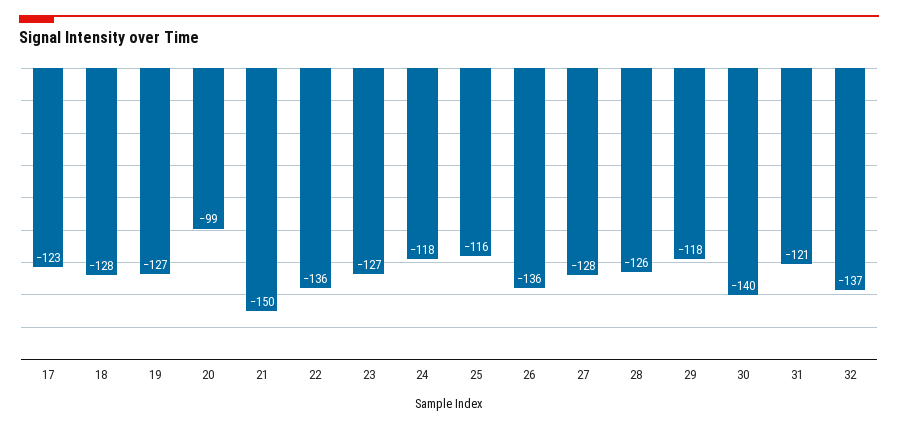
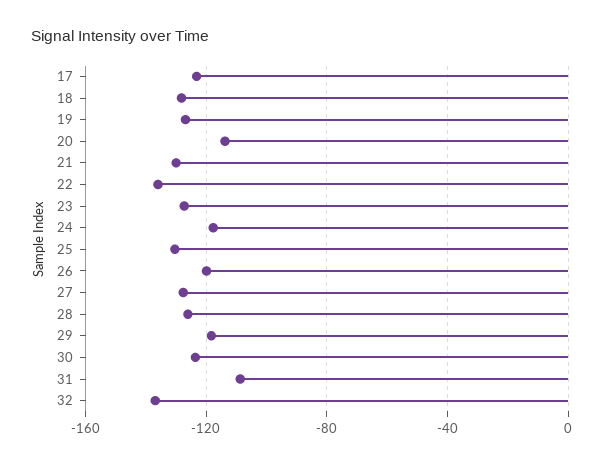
  {
    "17": -123,
    "18": -128,
    "19": -127,
-   "20": -99,
+   "20": -115,
-   "21": -150,
+   "21": -130,
    "22": -136,
    "23": -127,
    "24": -118,
-   "25": -116,
+   "25": -130,
-   "26": -136,
+   "26": -120,
    "27": -128,
    "28": -126,
    "29": -118,
-   "30": -140,
+   "30": -125,
-   "31": -121,
+   "31": -110,
    "32": -137
  }

